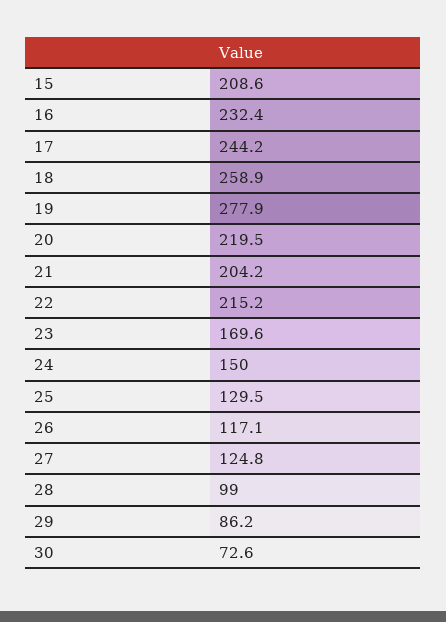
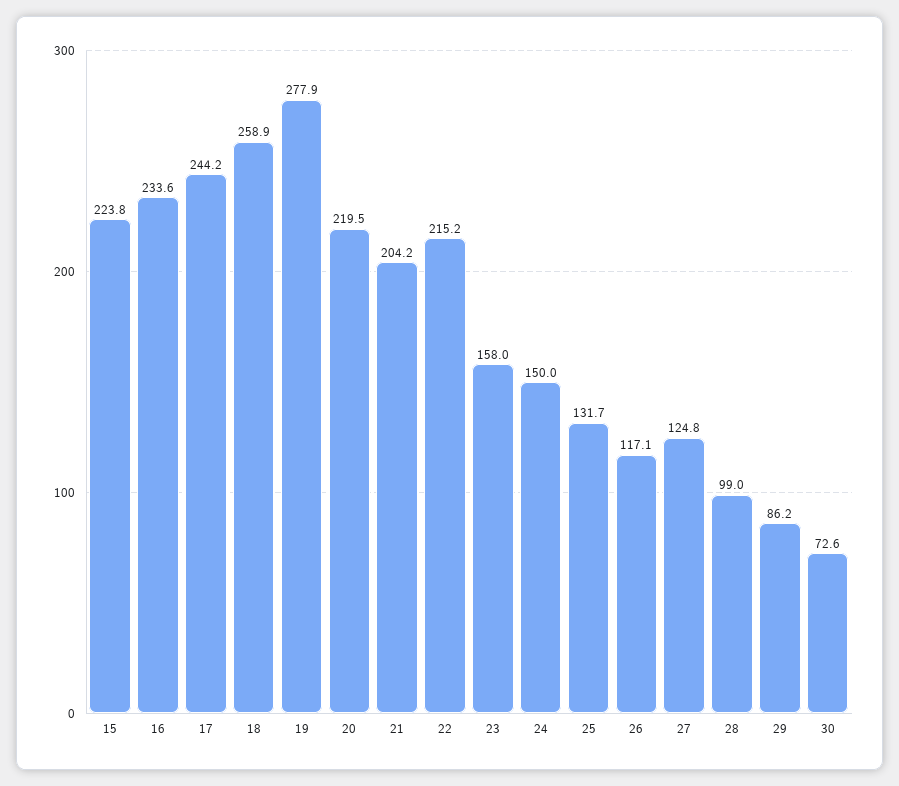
  {
-   "15": 208.6,
+   "15": 223.8,
-   "16": 232.4,
+   "16": 233.6,
    "17": 244.2,
    "18": 258.9,
    "19": 277.9,
    "20": 219.5,
    "21": 204.2,
    "22": 215.2,
-   "23": 169.6,
+   "23": 158,
    "24": 150,
-   "25": 129.5,
+   "25": 131.7,
    "26": 117.1,
    "27": 124.8,
    "28": 99,
    "29": 86.2,
    "30": 72.6
  }

